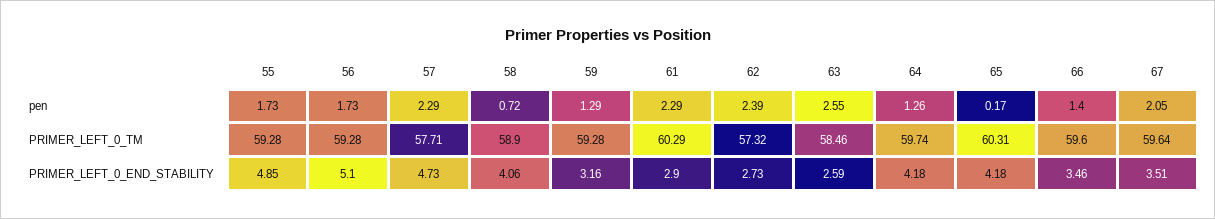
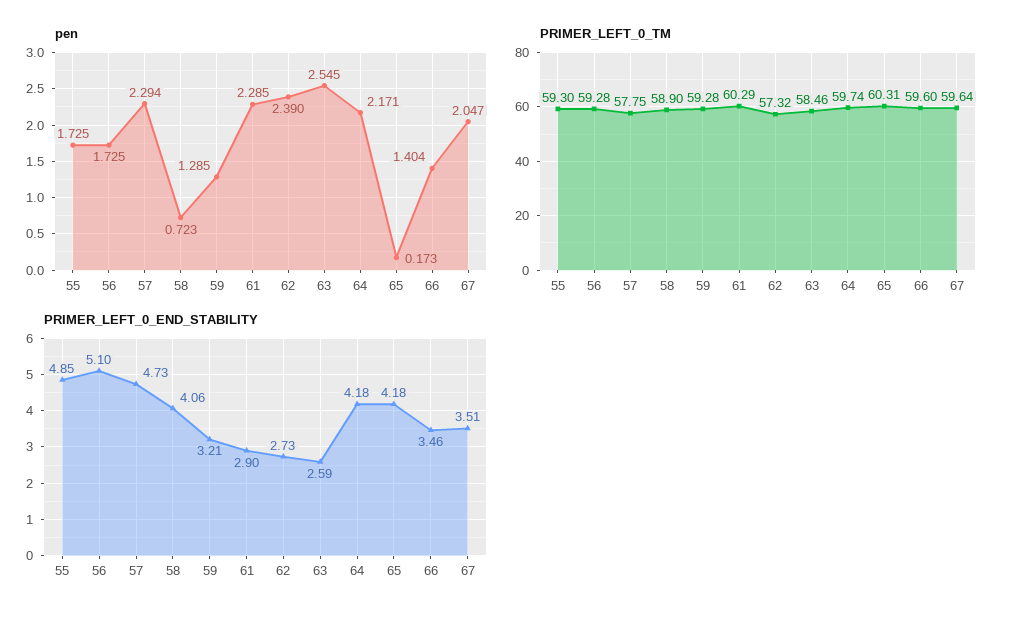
  {
    "pen": {
      "55": 1.725,
      "56": 1.725,
      "57": 2.294,
      "58": 0.723,
      "59": 1.285,
      "61": 2.285,
      "62": 2.39,
      "63": 2.545,
-     "64": 1.26,
+     "64": 2.171,
      "65": 0.173,
      "66": 1.404,
      "67": 2.047
    },
    "PRIMER_LEFT_0_TM": {
-     "55": 59.28,
+     "55": 59.3,
      "56": 59.28,
-     "57": 57.71,
+     "57": 57.75,
      "58": 58.9,
      "59": 59.28,
      "61": 60.29,
      "62": 57.32,
      "63": 58.46,
      "64": 59.74,
      "65": 60.31,
      "66": 59.6,
      "67": 59.64
    },
    "PRIMER_LEFT_0_END_STABILITY": {
      "55": 4.85,
      "56": 5.1,
      "57": 4.73,
      "58": 4.06,
-     "59": 3.16,
+     "59": 3.21,
      "61": 2.9,
      "62": 2.73,
      "63": 2.59,
      "64": 4.18,
      "65": 4.18,
      "66": 3.46,
      "67": 3.51
    }
  }

